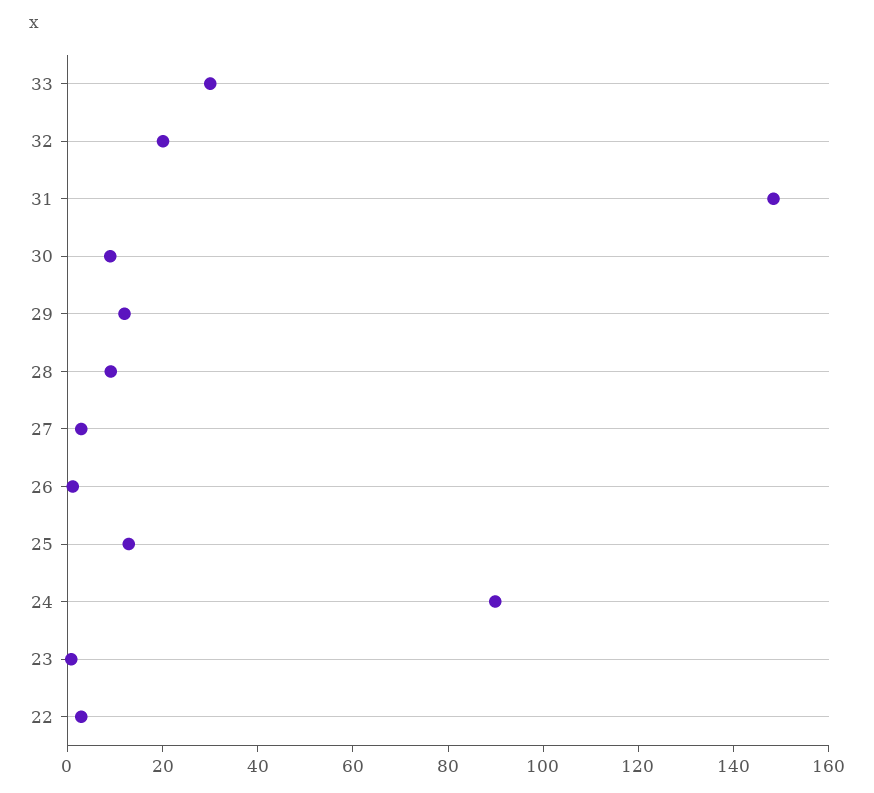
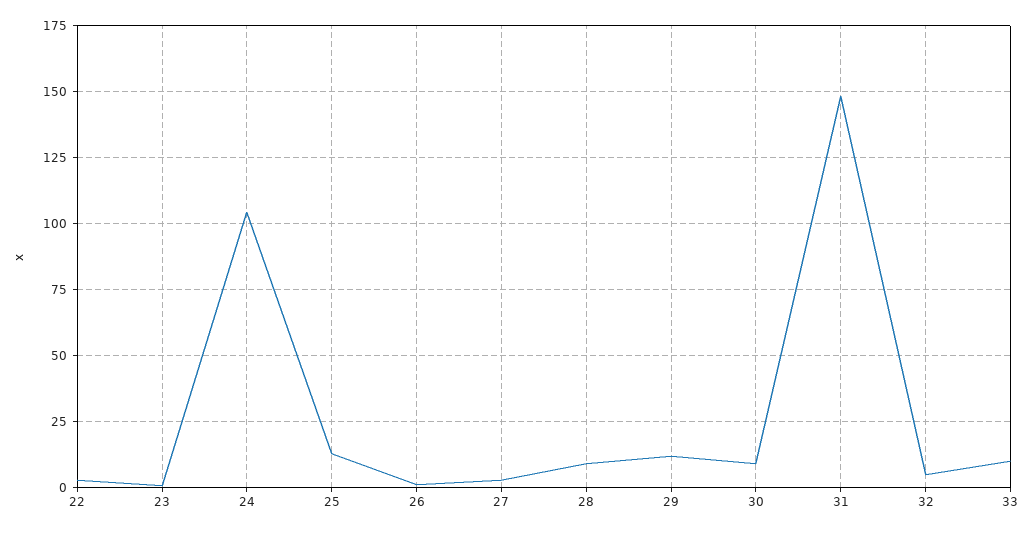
  {
-   "33": 30,
+   "33": 10,
-   "32": 20,
+   "32": 5,
    "31": 147.5,
    "30": 10,
    "29": 12.5,
    "28": 10,
    "27": 2.5,
    "26": 0,
    "25": 12.5,
-   "24": 90,
+   "24": 105,
    "23": 0,
    "22": 2.5
  }

